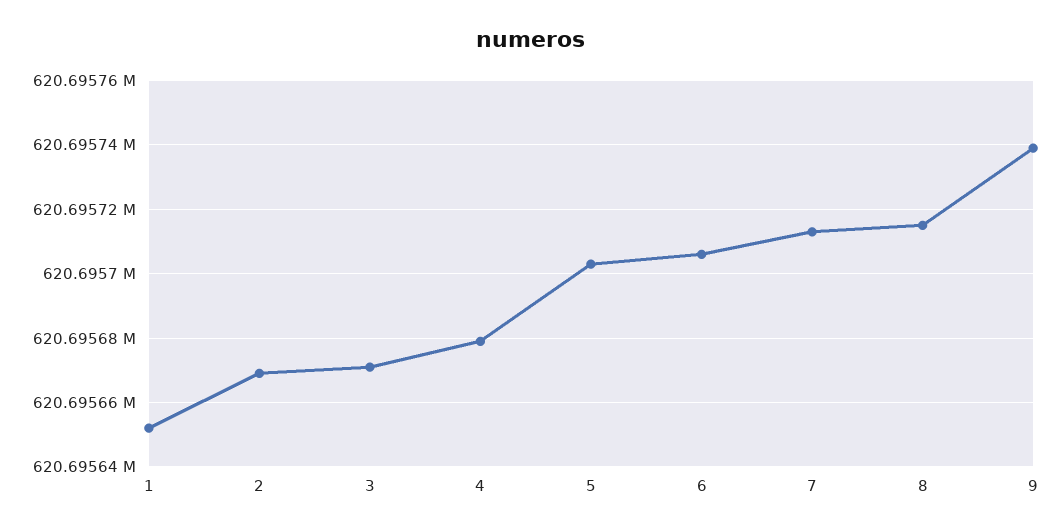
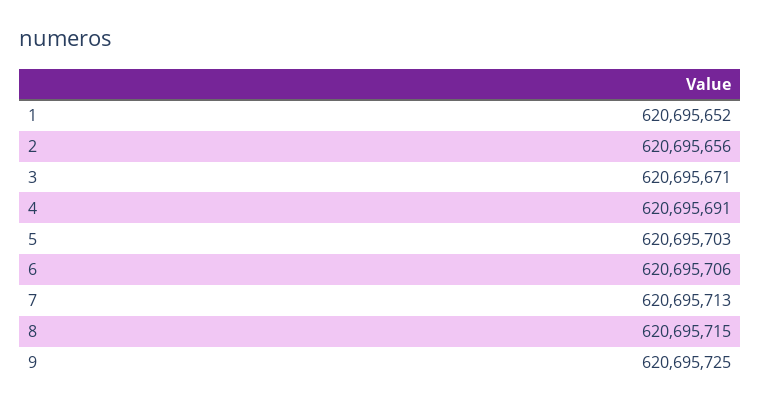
  {
    "1": 620695652,
-   "2": 620695670,
+   "2": 620695656,
    "3": 620695671,
-   "4": 620695680,
+   "4": 620695691,
    "5": 620695703,
    "6": 620695706,
    "7": 620695713,
    "8": 620695715,
-   "9": 620695740
+   "9": 620695725
  }

